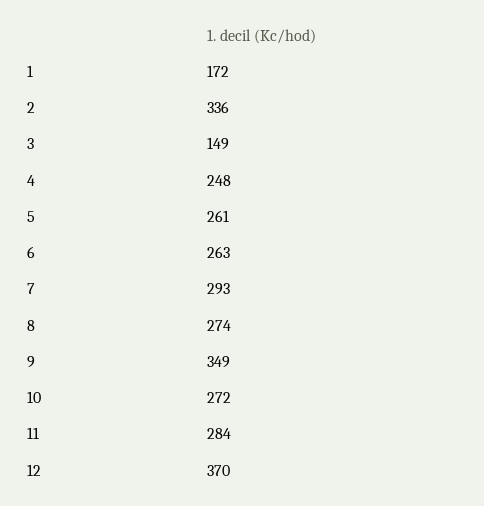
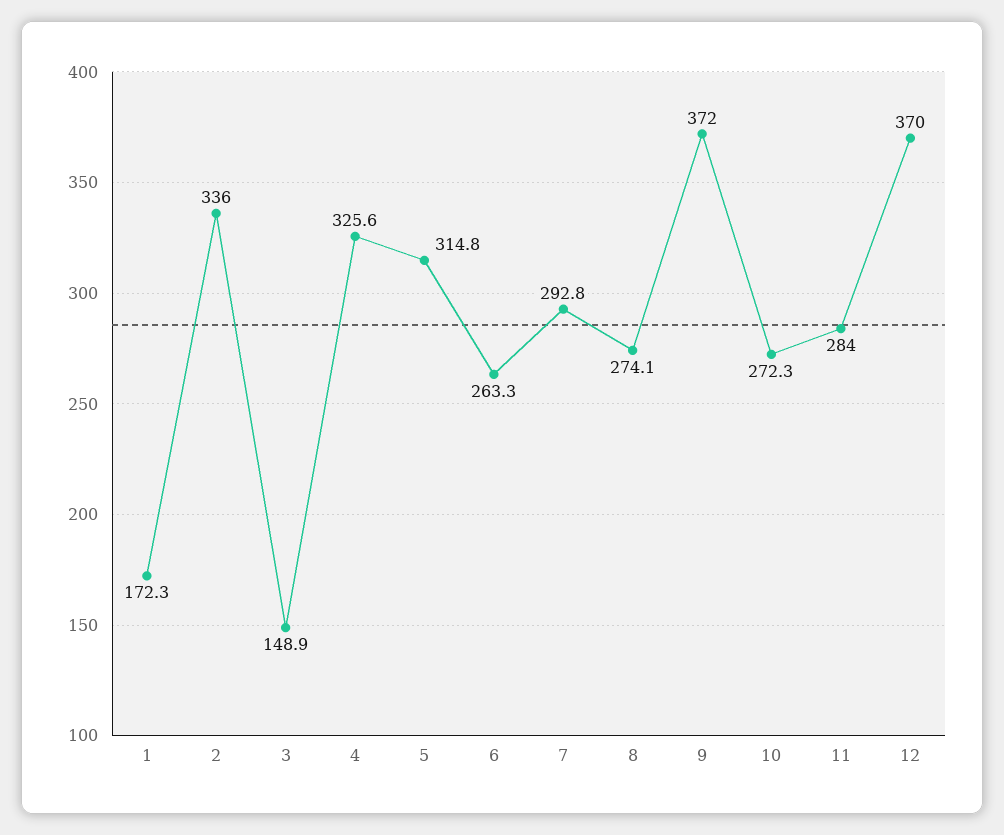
  {
    "1": 172.3,
    "2": 336,
    "3": 148.9,
-   "4": 248,
+   "4": 325.6,
-   "5": 261,
+   "5": 314.8,
    "6": 263.3,
    "7": 292.8,
    "8": 274.1,
-   "9": 349,
+   "9": 372,
    "10": 272.3,
    "11": 284,
    "12": 370
  }

